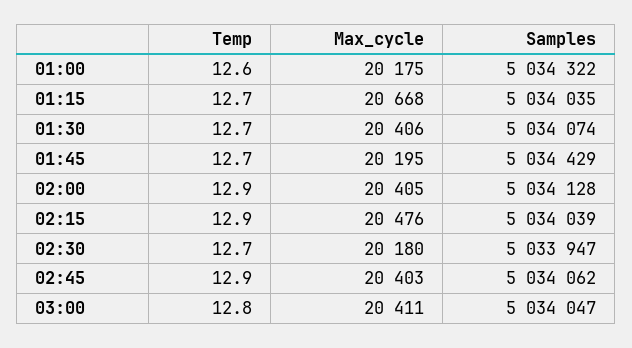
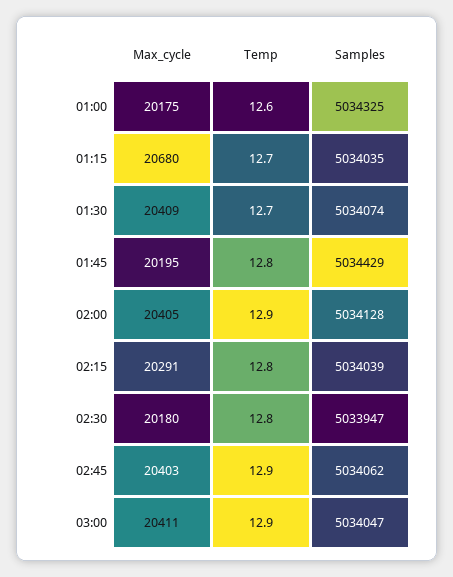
  {
    "Temp": {
      "01:00": 12.6,
      "01:15": 12.7,
      "01:30": 12.7,
-     "01:45": 12.7,
+     "01:45": 12.8,
      "02:00": 12.9,
-     "02:15": 12.9,
+     "02:15": 12.8,
-     "02:30": 12.7,
+     "02:30": 12.8,
      "02:45": 12.9,
-     "03:00": 12.8
+     "03:00": 12.9
    },
    "Max_cycle": {
      "01:00": 20175,
-     "01:15": 20668,
+     "01:15": 20680,
-     "01:30": 20406,
+     "01:30": 20409,
      "01:45": 20195,
      "02:00": 20405,
-     "02:15": 20476,
+     "02:15": 20291,
      "02:30": 20180,
      "02:45": 20403,
      "03:00": 20411
    },
    "Samples": {
-     "01:00": 5034322,
+     "01:00": 5034325,
      "01:15": 5034035,
      "01:30": 5034074,
      "01:45": 5034429,
      "02:00": 5034128,
      "02:15": 5034039,
      "02:30": 5033947,
      "02:45": 5034062,
      "03:00": 5034047
    }
  }

